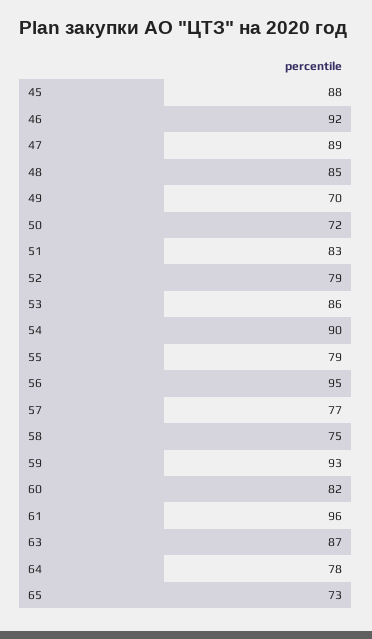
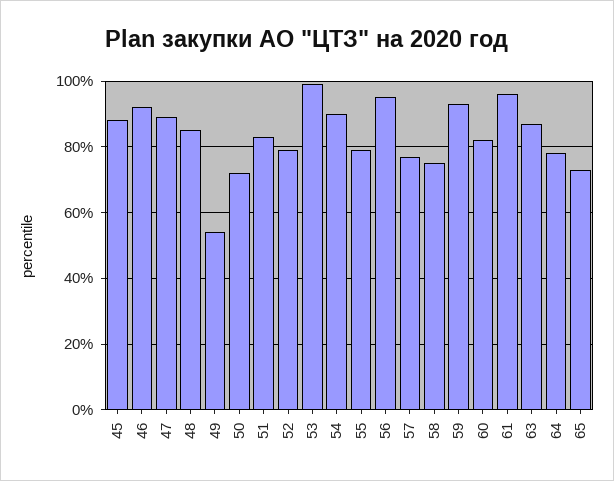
  {
    "45": 88,
    "46": 92,
    "47": 89,
    "48": 85,
-   "49": 70,
+   "49": 55,
    "50": 72,
    "51": 83,
    "52": 79,
-   "53": 86,
+   "53": 100,
    "54": 90,
    "55": 79,
    "56": 95,
    "57": 77,
    "58": 75,
    "59": 93,
    "60": 82,
    "61": 96,
    "63": 87,
    "64": 78,
    "65": 73
  }

